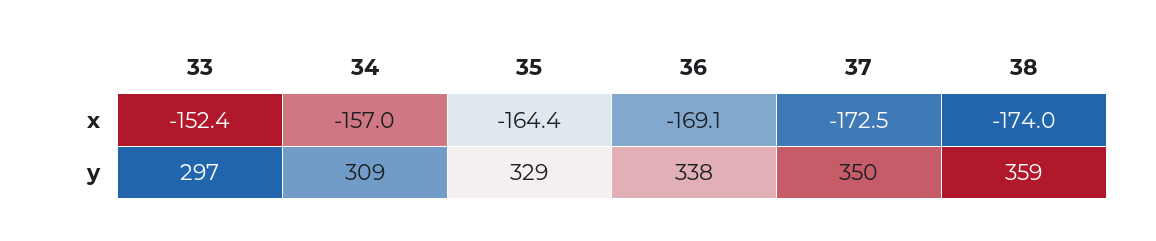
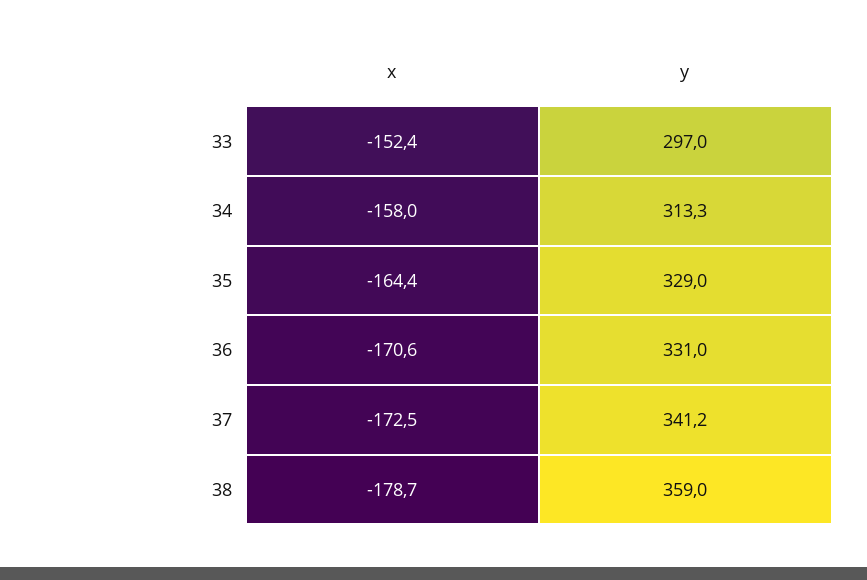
  {
    "33": {
      "x": -152.4,
      "y": 297
    },
    "34": {
-     "x": -157,
+     "x": -158,
-     "y": 309
+     "y": 313.3
    },
    "35": {
      "x": -164.4,
      "y": 329
    },
    "36": {
-     "x": -169.1,
+     "x": -170.6,
-     "y": 338
+     "y": 331
    },
    "37": {
      "x": -172.5,
-     "y": 350
+     "y": 341.2
    },
    "38": {
-     "x": -174,
+     "x": -178.7,
      "y": 359
    }
  }

